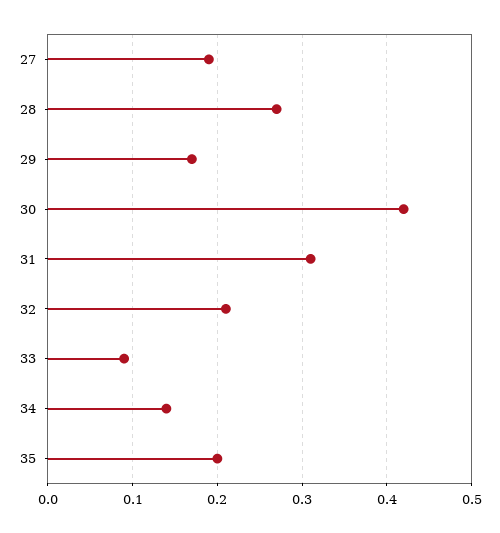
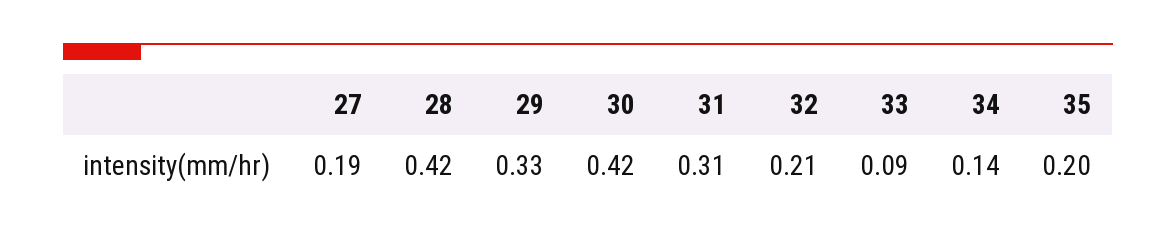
  {
    "27": 0.19,
-   "28": 0.27,
+   "28": 0.42,
-   "29": 0.17,
+   "29": 0.33,
    "30": 0.42,
    "31": 0.31,
    "32": 0.21,
    "33": 0.09,
    "34": 0.14,
    "35": 0.2
  }

